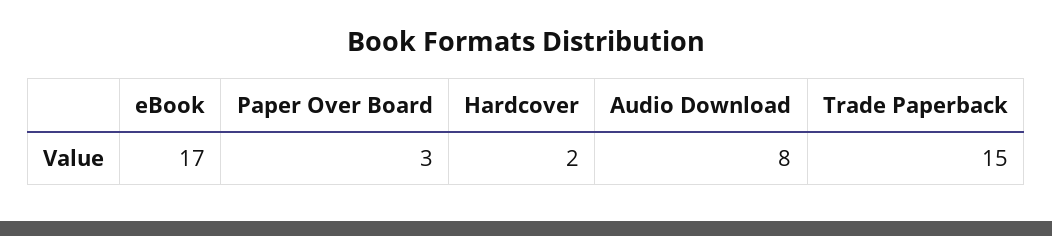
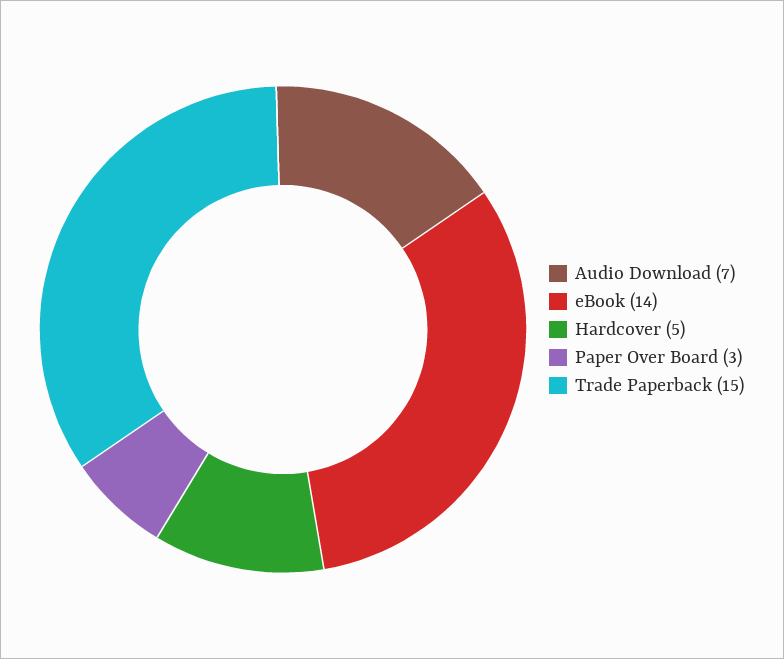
  {
-   "eBook": 17,
+   "eBook": 14,
    "Paper Over Board": 3,
-   "Hardcover": 2,
+   "Hardcover": 5,
-   "Audio Download": 8,
+   "Audio Download": 7,
    "Trade Paperback": 15
  }

